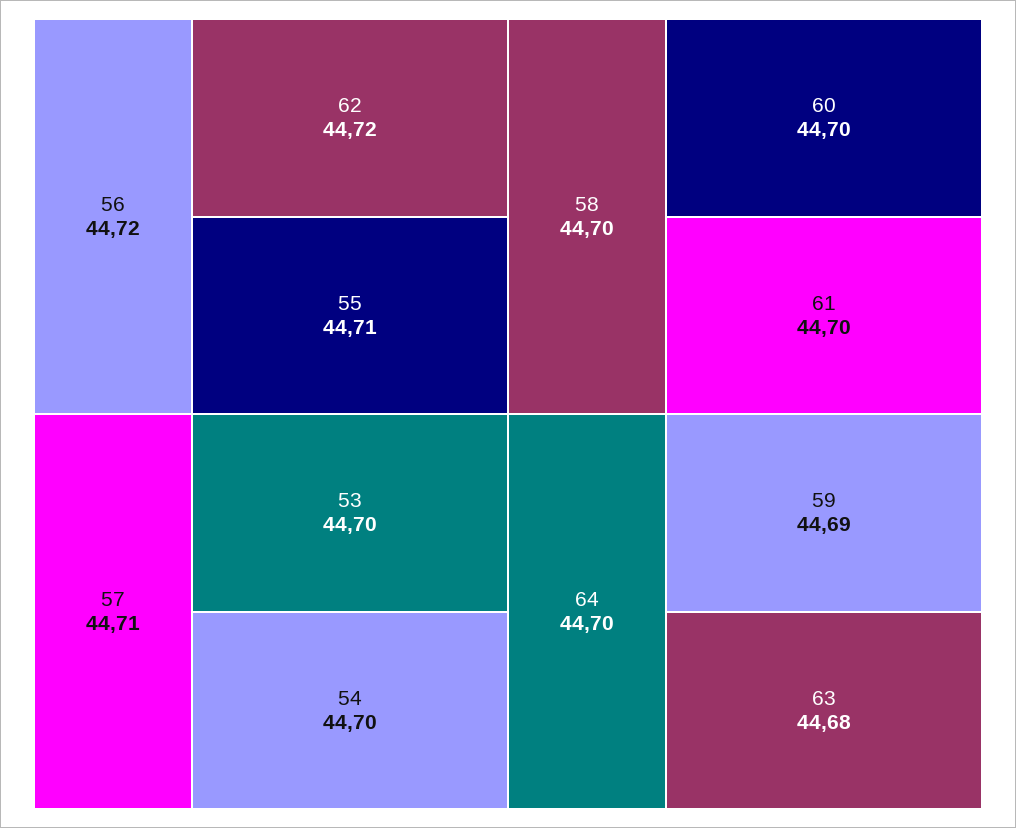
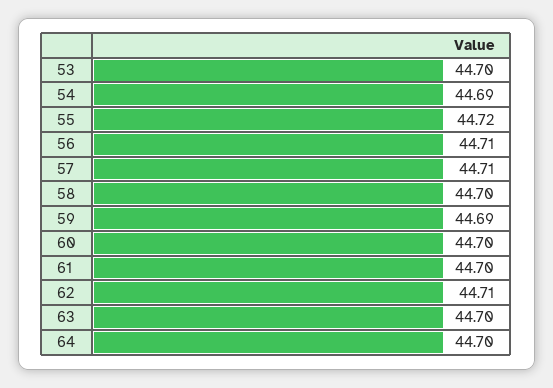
  {
-   "56": 44.72,
+   "56": 44.71,
-   "62": 44.72,
+   "62": 44.71,
-   "55": 44.71,
+   "55": 44.72,
    "57": 44.71,
    "53": 44.7,
-   "54": 44.7,
+   "54": 44.69,
    "58": 44.7,
    "60": 44.7,
    "61": 44.7,
    "64": 44.7,
    "59": 44.69,
-   "63": 44.68
+   "63": 44.7
  }

